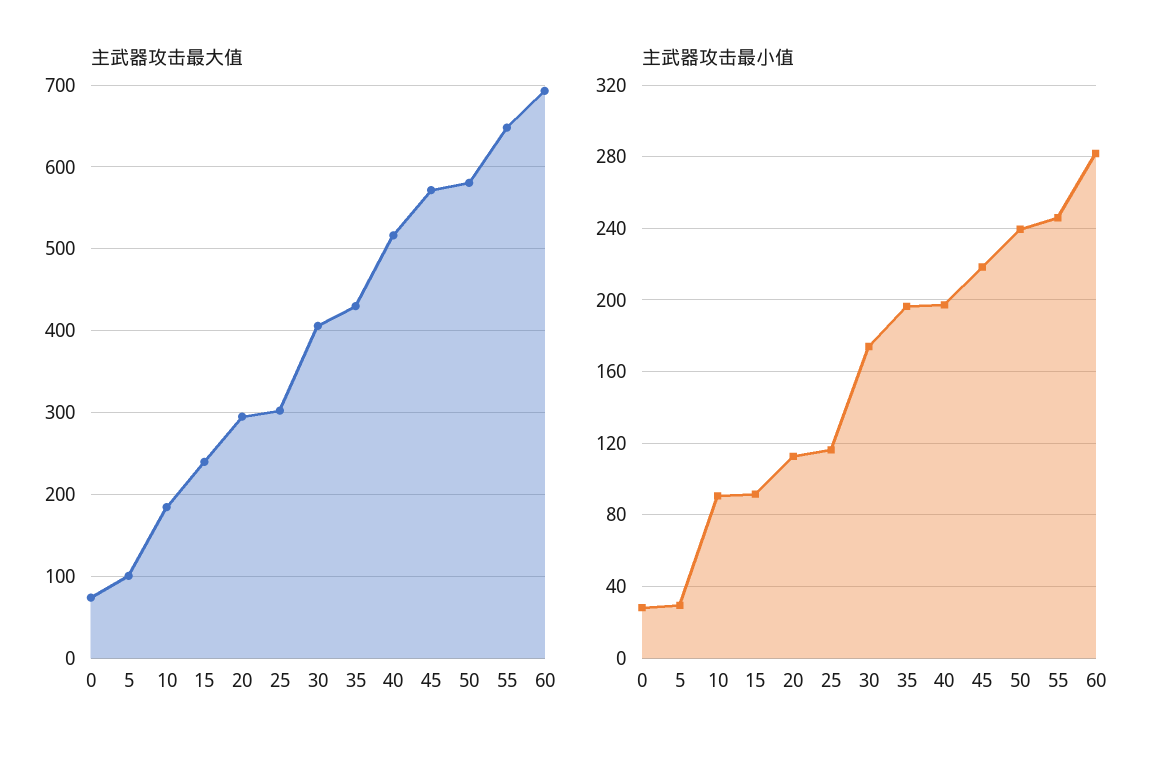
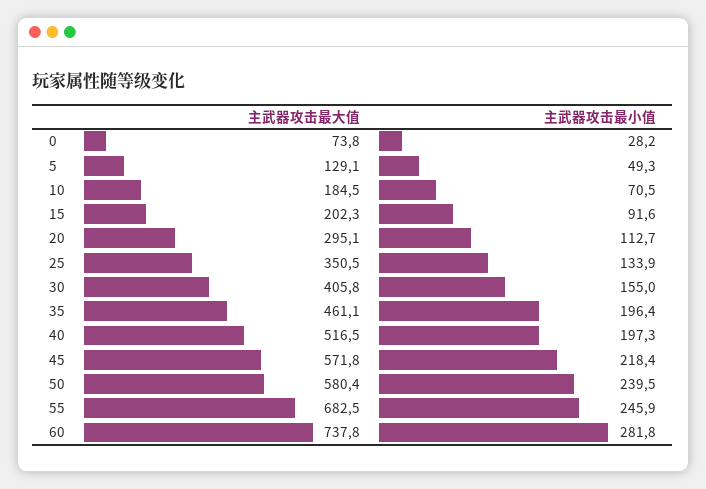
  {
    "主武器攻击最大值": {
      "0": 73.8,
-     "5": 100,
+     "5": 129.1,
      "10": 184.5,
-     "15": 240,
+     "15": 202.3,
      "20": 295.1,
-     "25": 300,
+     "25": 350.5,
      "30": 405.8,
-     "35": 430,
+     "35": 461.1,
      "40": 516.5,
      "45": 571.8,
      "50": 580.4,
-     "55": 650,
+     "55": 682.5,
-     "60": 690
+     "60": 737.8
    },
    "主武器攻击最小值": {
      "0": 28.2,
-     "5": 30,
+     "5": 49.3,
-     "10": 90,
+     "10": 70.5,
      "15": 91.6,
      "20": 112.7,
-     "25": 115,
+     "25": 133.9,
-     "30": 175,
+     "30": 155,
      "35": 196.4,
      "40": 197.3,
      "45": 218.4,
      "50": 239.5,
      "55": 245.9,
      "60": 281.8
    }
  }

